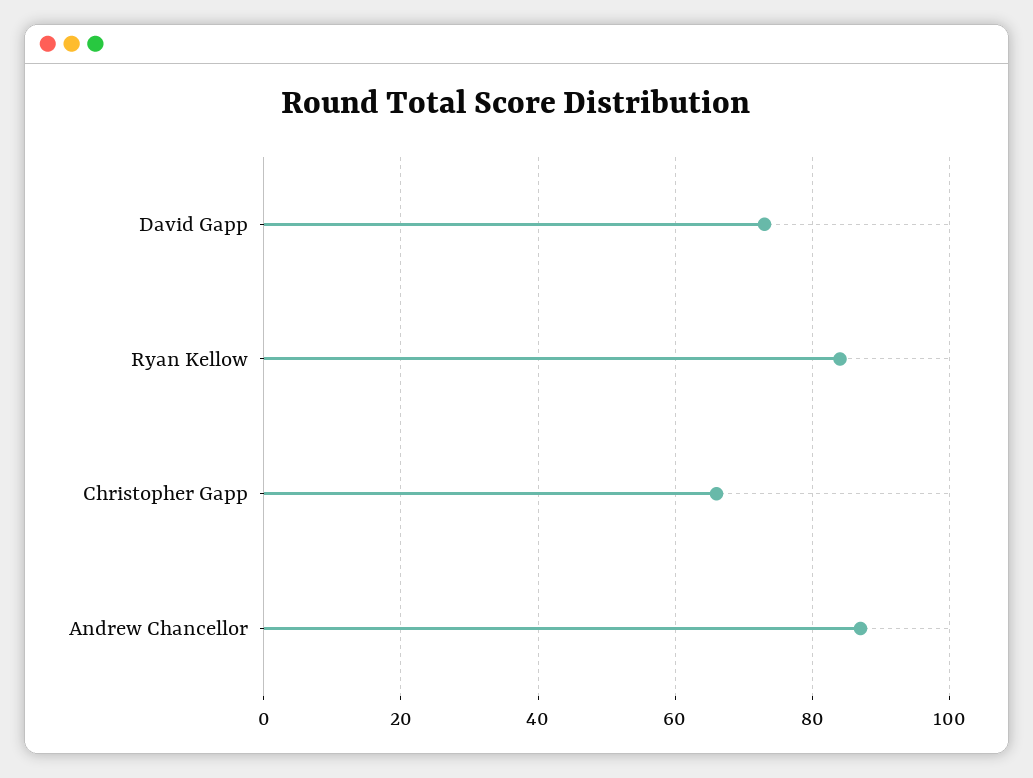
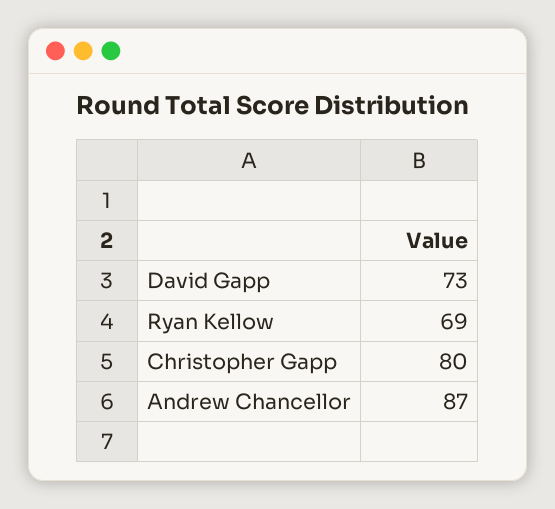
  {
    "David Gapp": 73,
-   "Ryan Kellow": 85,
+   "Ryan Kellow": 69,
-   "Christopher Gapp": 65,
+   "Christopher Gapp": 80,
    "Andrew Chancellor": 87
  }

